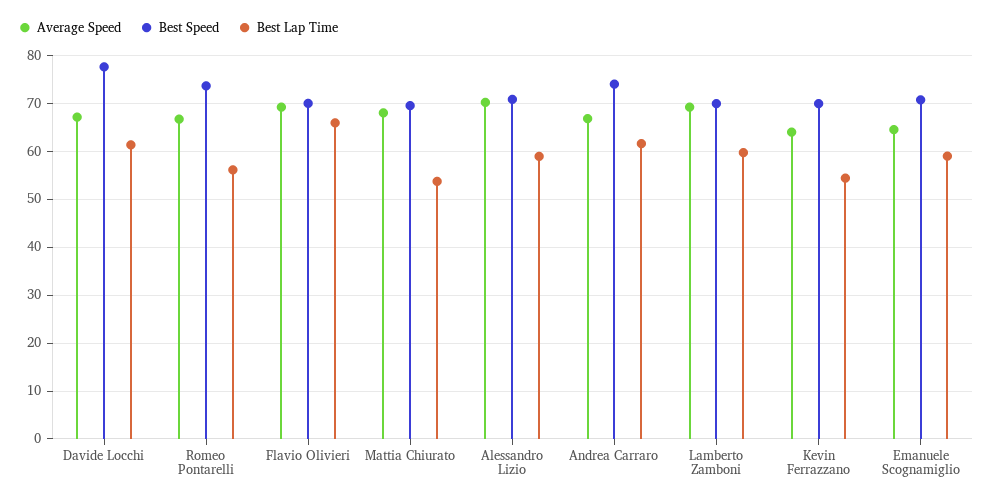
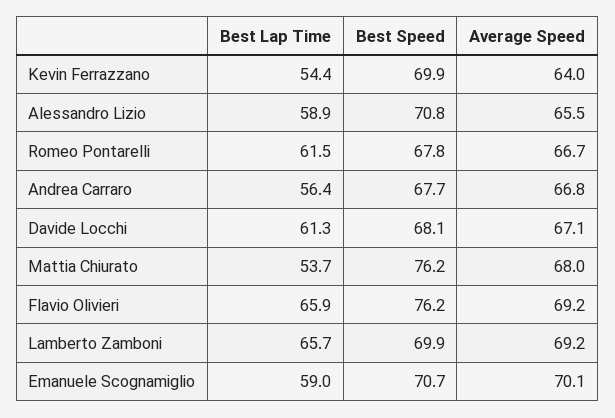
  {
    "Average Speed": {
      "Davide Locchi": 67.1,
      "Romeo Pontarelli": 66.7,
      "Flavio Olivieri": 69.2,
      "Mattia Chiurato": 68,
-     "Alessandro Lizio": 70,
+     "Alessandro Lizio": 65.5,
      "Andrea Carraro": 66.8,
      "Lamberto Zamboni": 69.2,
      "Kevin Ferrazzano": 64,
-     "Emanuele Scognamiglio": 64
+     "Emanuele Scognamiglio": 70.1
    },
    "Best Speed": {
-     "Davide Locchi": 78,
+     "Davide Locchi": 68.1,
-     "Romeo Pontarelli": 74,
+     "Romeo Pontarelli": 67.8,
-     "Flavio Olivieri": 70,
+     "Flavio Olivieri": 76.2,
-     "Mattia Chiurato": 70,
+     "Mattia Chiurato": 76.2,
      "Alessandro Lizio": 70.8,
-     "Andrea Carraro": 74,
+     "Andrea Carraro": 67.7,
      "Lamberto Zamboni": 69.9,
      "Kevin Ferrazzano": 69.9,
      "Emanuele Scognamiglio": 70.7
    },
    "Best Lap Time": {
      "Davide Locchi": 61.3,
-     "Romeo Pontarelli": 56,
+     "Romeo Pontarelli": 61.5,
      "Flavio Olivieri": 65.9,
      "Mattia Chiurato": 53.7,
      "Alessandro Lizio": 58.9,
-     "Andrea Carraro": 62,
+     "Andrea Carraro": 56.4,
-     "Lamberto Zamboni": 60,
+     "Lamberto Zamboni": 65.7,
      "Kevin Ferrazzano": 54.4,
      "Emanuele Scognamiglio": 59
    }
  }

